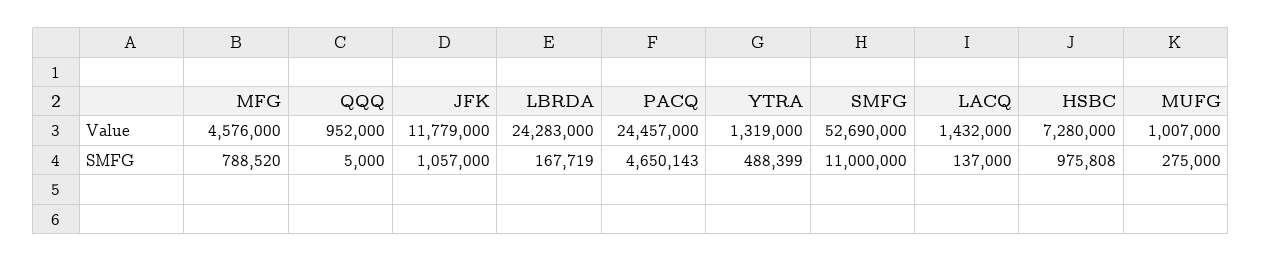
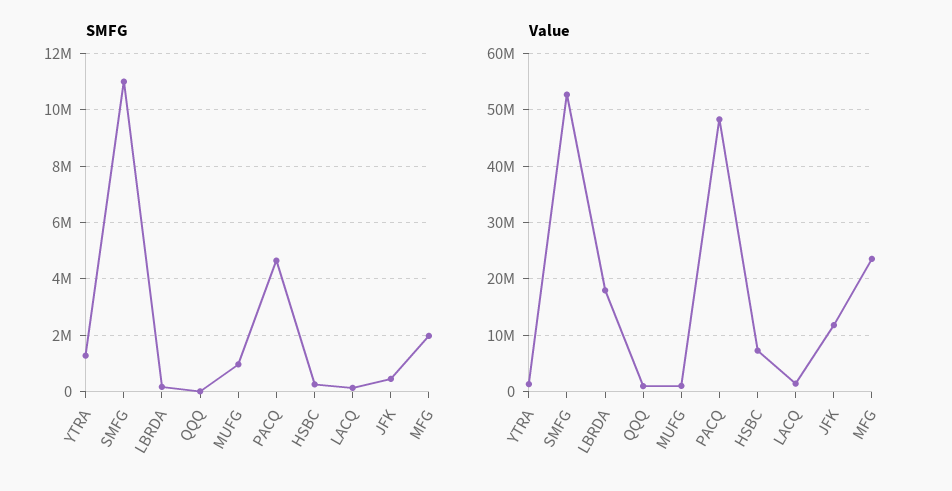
  {
    "Value": {
-     "MFG": 4576000,
+     "MFG": 24000000,
      "QQQ": 952000,
      "JFK": 11779000,
-     "LBRDA": 24283000,
+     "LBRDA": 18000000,
-     "PACQ": 24457000,
+     "PACQ": 48000000,
      "YTRA": 1319000,
      "SMFG": 52690000,
      "LACQ": 1432000,
      "HSBC": 7280000,
      "MUFG": 1007000
    },
    "SMFG": {
-     "MFG": 788520,
+     "MFG": 2000000,
      "QQQ": 5000,
-     "JFK": 1057000,
+     "JFK": 500000,
      "LBRDA": 167719,
      "PACQ": 4650143,
-     "YTRA": 488399,
+     "YTRA": 1250000,
      "SMFG": 11000000,
      "LACQ": 137000,
-     "HSBC": 975808,
+     "HSBC": 250000,
-     "MUFG": 275000
+     "MUFG": 1000000
    }
  }

